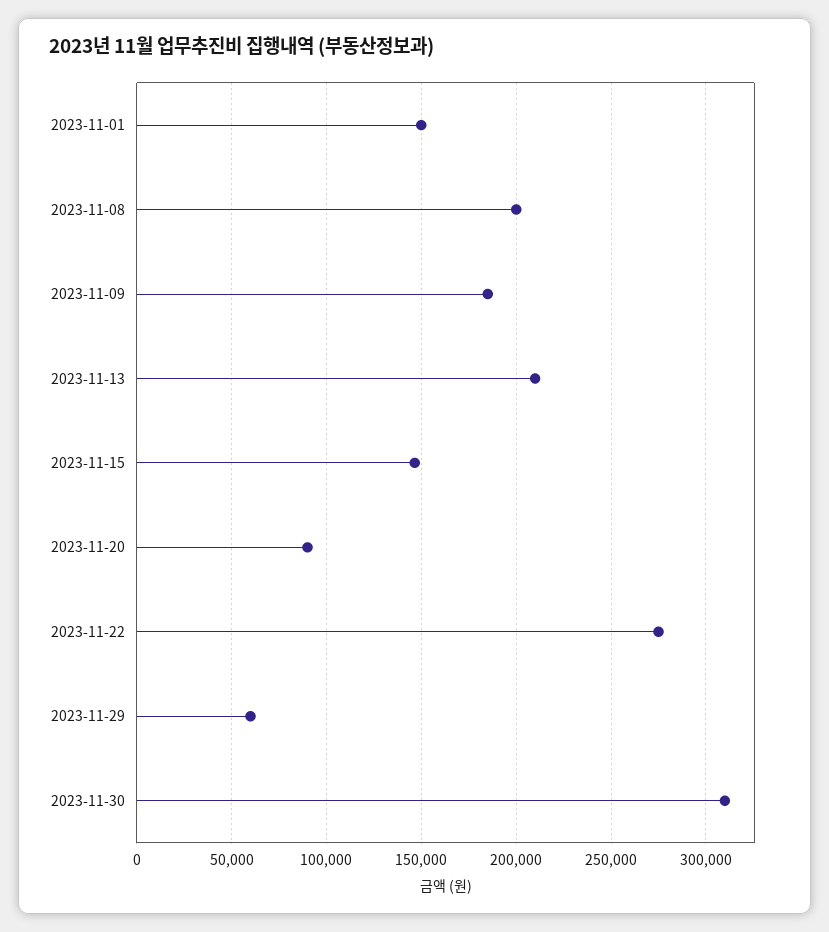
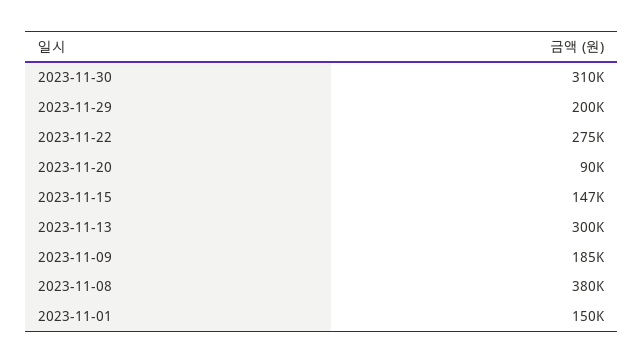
  {
    "2023-11-01": 150000,
-   "2023-11-08": 200000,
+   "2023-11-08": 380000,
    "2023-11-09": 185000,
-   "2023-11-13": 210000,
+   "2023-11-13": 300000,
    "2023-11-15": 147000,
    "2023-11-20": 90000,
    "2023-11-22": 275000,
-   "2023-11-29": 60000,
+   "2023-11-29": 200000,
    "2023-11-30": 310000
  }

